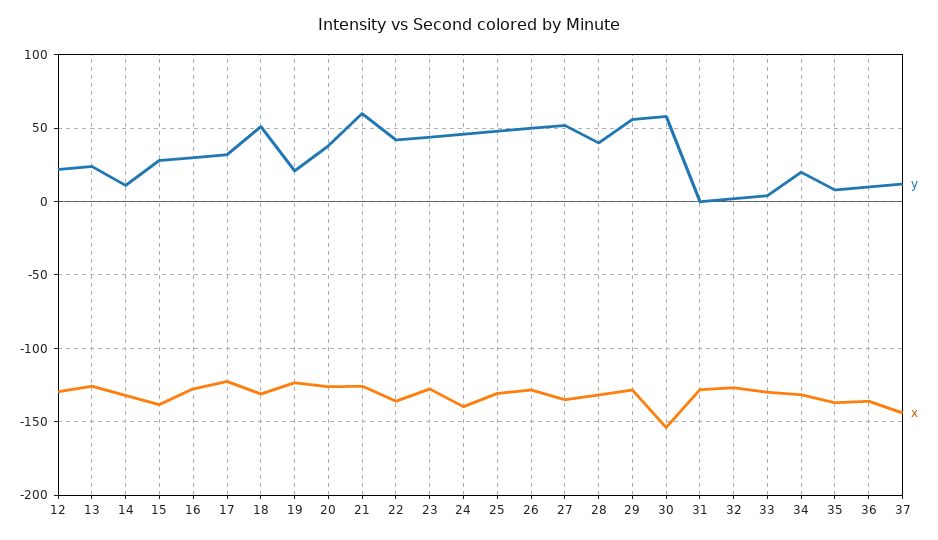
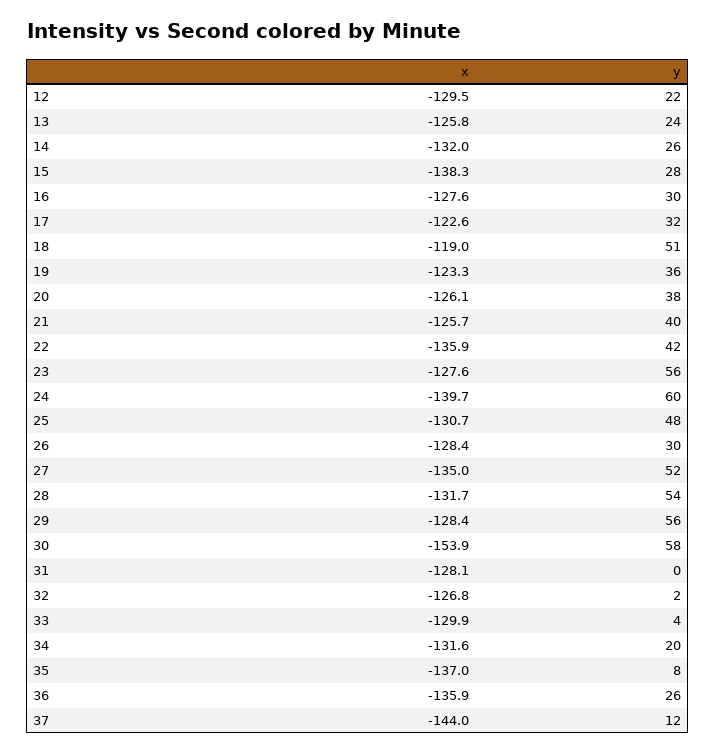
  {
    "y": {
      "12": 22,
      "13": 24,
-     "14": 10,
+     "14": 26,
      "15": 28,
      "16": 30,
      "17": 32,
      "18": 51,
-     "19": 20,
+     "19": 36,
      "20": 38,
-     "21": 60,
+     "21": 40,
      "22": 42,
-     "23": 45,
+     "23": 56,
-     "24": 45,
+     "24": 60,
      "25": 48,
-     "26": 50,
+     "26": 30,
      "27": 52,
-     "28": 40,
+     "28": 54,
      "29": 56,
      "30": 58,
      "31": 0,
      "32": 2,
      "33": 4,
      "34": 20,
      "35": 8,
-     "36": 10,
+     "36": 26,
      "37": 12
    },
    "x": {
      "12": -129.5,
      "13": -125.8,
      "14": -132,
      "15": -138.3,
      "16": -127.6,
      "17": -122.6,
-     "18": -130,
+     "18": -119,
      "19": -123.3,
      "20": -126.1,
      "21": -125.7,
      "22": -135.9,
      "23": -127.6,
      "24": -139.7,
      "25": -130.7,
      "26": -128.4,
      "27": -135,
      "28": -131.7,
      "29": -128.4,
      "30": -153.9,
      "31": -128.1,
      "32": -126.8,
      "33": -129.9,
      "34": -131.6,
      "35": -137,
      "36": -135.9,
      "37": -144
    }
  }

